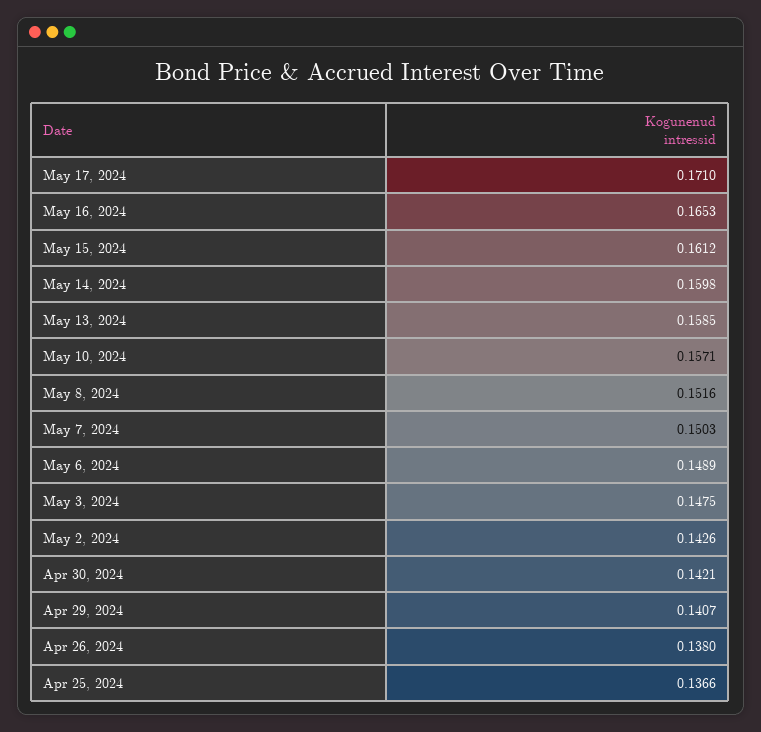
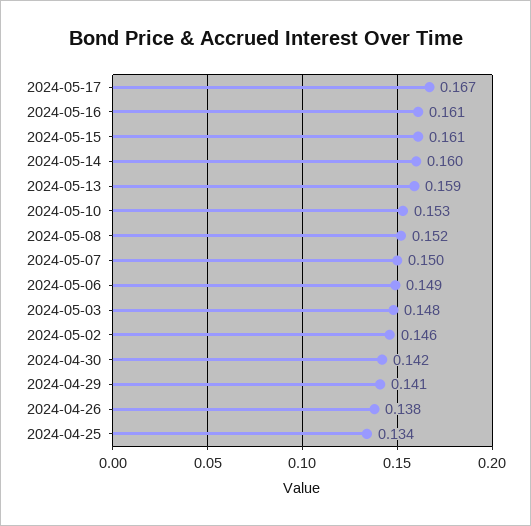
  {
-   "May 17, 2024": 0.171,
+   "May 17, 2024": 0.167,
-   "May 16, 2024": 0.1653,
+   "May 16, 2024": 0.161,
    "May 15, 2024": 0.1612,
    "May 14, 2024": 0.1598,
    "May 13, 2024": 0.1585,
-   "May 10, 2024": 0.1571,
+   "May 10, 2024": 0.153,
    "May 8, 2024": 0.1516,
    "May 7, 2024": 0.1503,
    "May 6, 2024": 0.1489,
    "May 3, 2024": 0.1475,
-   "May 2, 2024": 0.1426,
+   "May 2, 2024": 0.146,
    "Apr 30, 2024": 0.1421,
    "Apr 29, 2024": 0.1407,
    "Apr 26, 2024": 0.138,
-   "Apr 25, 2024": 0.1366
+   "Apr 25, 2024": 0.134
  }

